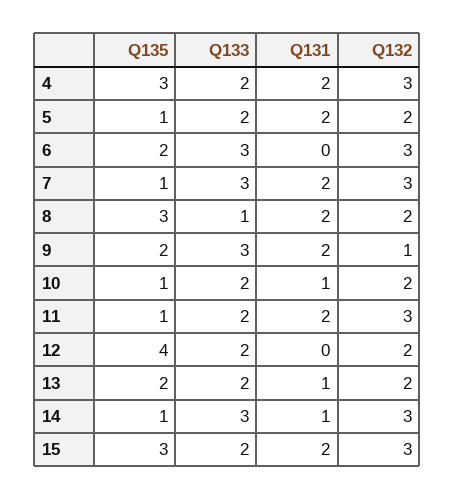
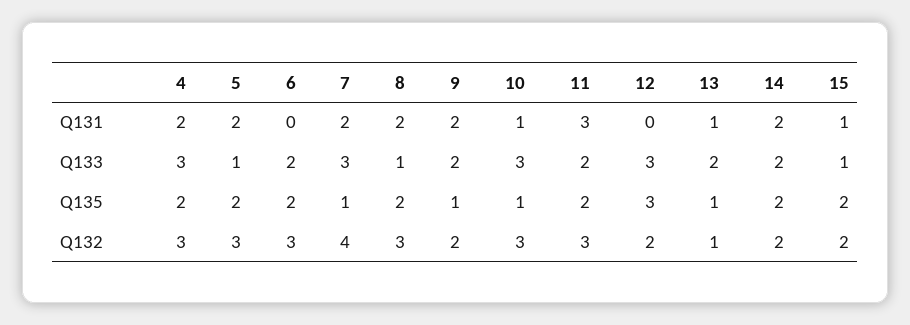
  {
    "Q135": {
-     "4": 3,
+     "4": 2,
-     "5": 1,
+     "5": 2,
      "6": 2,
      "7": 1,
-     "8": 3,
+     "8": 2,
-     "9": 2,
+     "9": 1,
      "10": 1,
-     "11": 1,
+     "11": 2,
-     "12": 4,
+     "12": 3,
-     "13": 2,
+     "13": 1,
-     "14": 1,
+     "14": 2,
-     "15": 3
+     "15": 2
    },
    "Q133": {
-     "4": 2,
+     "4": 3,
-     "5": 2,
+     "5": 1,
-     "6": 3,
+     "6": 2,
      "7": 3,
      "8": 1,
-     "9": 3,
+     "9": 2,
-     "10": 2,
+     "10": 3,
      "11": 2,
-     "12": 2,
+     "12": 3,
      "13": 2,
-     "14": 3,
+     "14": 2,
-     "15": 2
+     "15": 1
    },
    "Q131": {
      "4": 2,
      "5": 2,
      "6": 0,
      "7": 2,
      "8": 2,
      "9": 2,
      "10": 1,
-     "11": 2,
+     "11": 3,
      "12": 0,
      "13": 1,
-     "14": 1,
+     "14": 2,
-     "15": 2
+     "15": 1
    },
    "Q132": {
      "4": 3,
-     "5": 2,
+     "5": 3,
      "6": 3,
-     "7": 3,
+     "7": 4,
-     "8": 2,
+     "8": 3,
-     "9": 1,
+     "9": 2,
-     "10": 2,
+     "10": 3,
      "11": 3,
      "12": 2,
-     "13": 2,
+     "13": 1,
-     "14": 3,
+     "14": 2,
-     "15": 3
+     "15": 2
    }
  }

